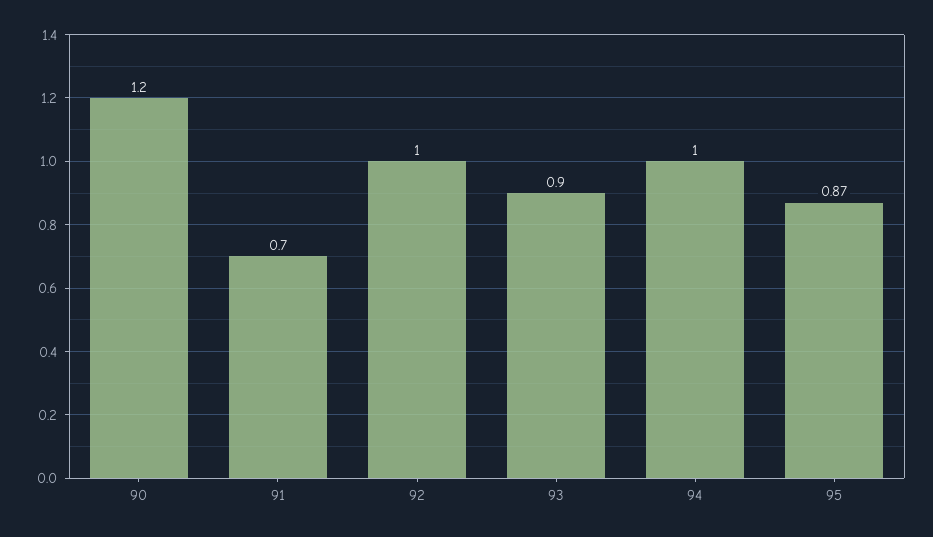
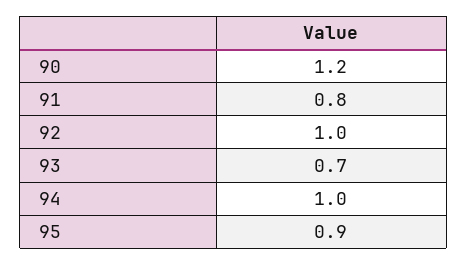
  {
    "90": 1.2,
-   "91": 0.7,
+   "91": 0.8,
    "92": 1,
-   "93": 0.9,
+   "93": 0.7,
    "94": 1,
-   "95": 0.87
+   "95": 0.9
  }

